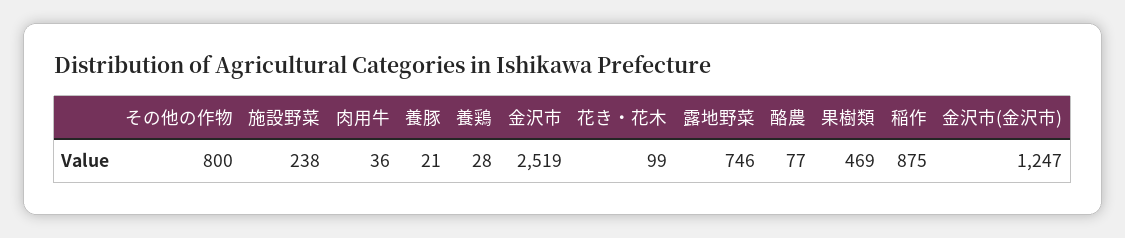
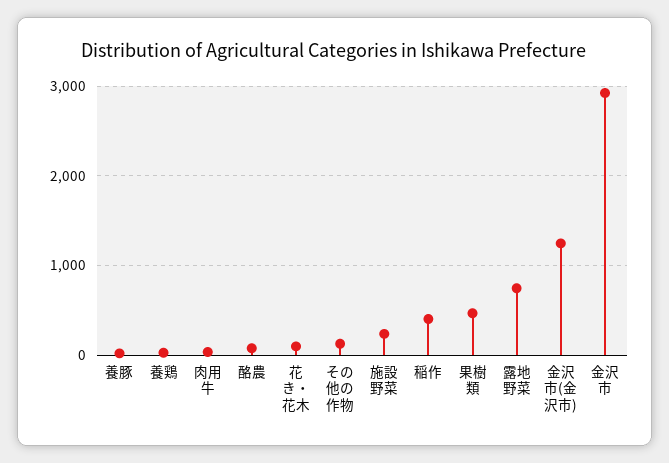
  {
-   "その他の作物": 800,
+   "その他の作物": 100,
    "施設野菜": 238,
    "肉用牛": 36,
    "養豚": 21,
    "養鶏": 28,
-   "金沢市": 2519,
+   "金沢市": 2900,
    "花き・花木": 99,
    "露地野菜": 746,
    "酪農": 77,
    "果樹類": 469,
-   "稲作": 875,
+   "稲作": 400,
    "金沢市(金沢市)": 1247
  }

